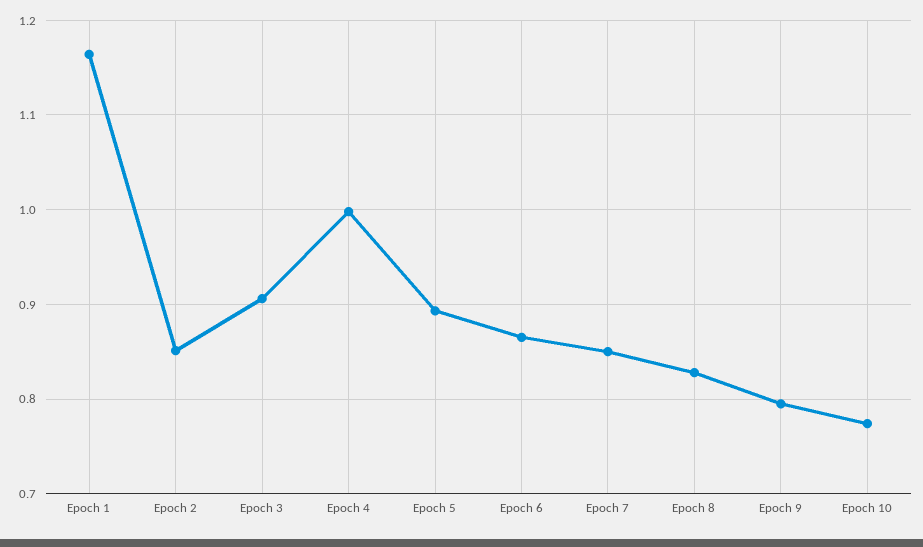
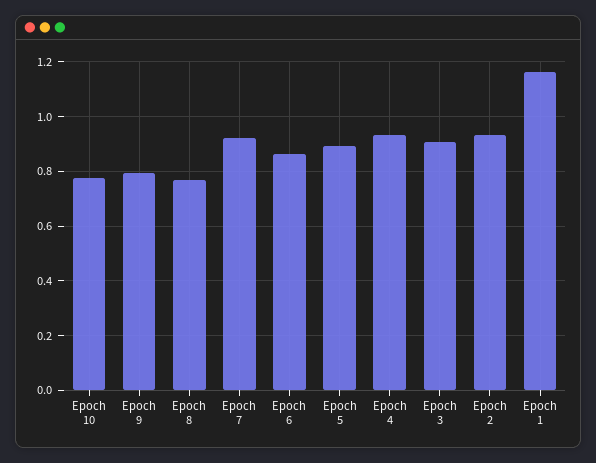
  {
    "Epoch 1": 1.16,
-   "Epoch 2": 0.85,
+   "Epoch 2": 0.925,
    "Epoch 3": 0.91,
-   "Epoch 4": 1,
+   "Epoch 4": 0.925,
    "Epoch 5": 0.89,
    "Epoch 6": 0.87,
-   "Epoch 7": 0.85,
+   "Epoch 7": 0.925,
-   "Epoch 8": 0.83,
+   "Epoch 8": 0.775,
    "Epoch 9": 0.8,
    "Epoch 10": 0.77
  }

